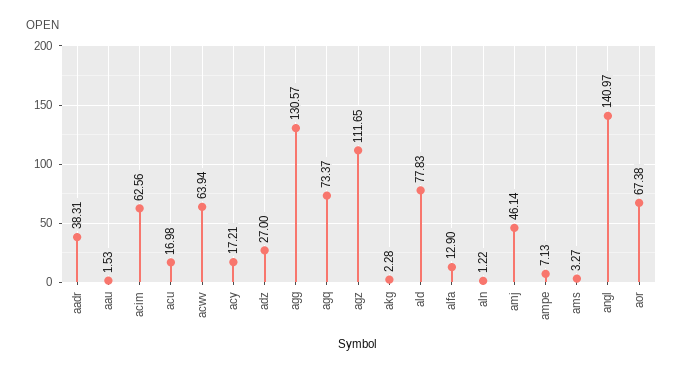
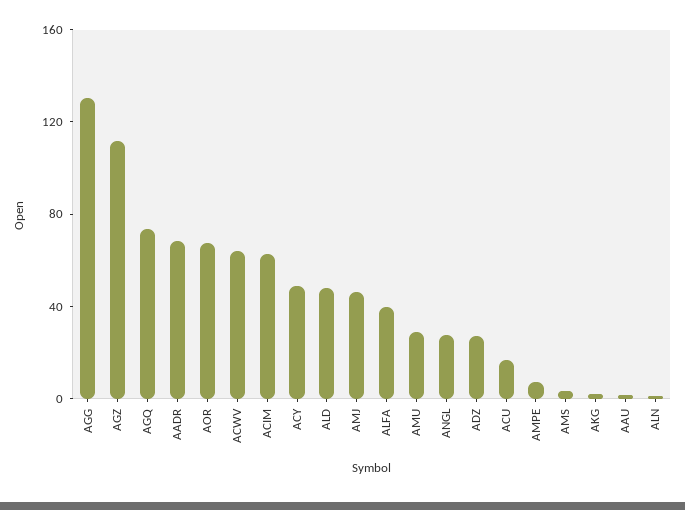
  {
-   "aadr": 38.31,
+   "aadr": 70,
    "aau": 1.53,
    "acim": 62.56,
    "acu": 16.98,
    "acwv": 63.94,
-   "acy": 17.21,
+   "acy": 50,
    "adz": 27,
    "agg": 130.57,
    "agq": 73.37,
    "agz": 111.65,
    "akg": 2.28,
-   "ald": 77.83,
+   "ald": 50,
-   "alfa": 12.9,
+   "alfa": 40,
    "aln": 1.22,
    "amj": 46.14,
    "ampe": 7.13,
    "ams": 3.27,
-   "angl": 140.97,
+   "angl": 30,
-   "aor": 67.38
+   "aor": 67.38,
+   "AMU": 30
  }

